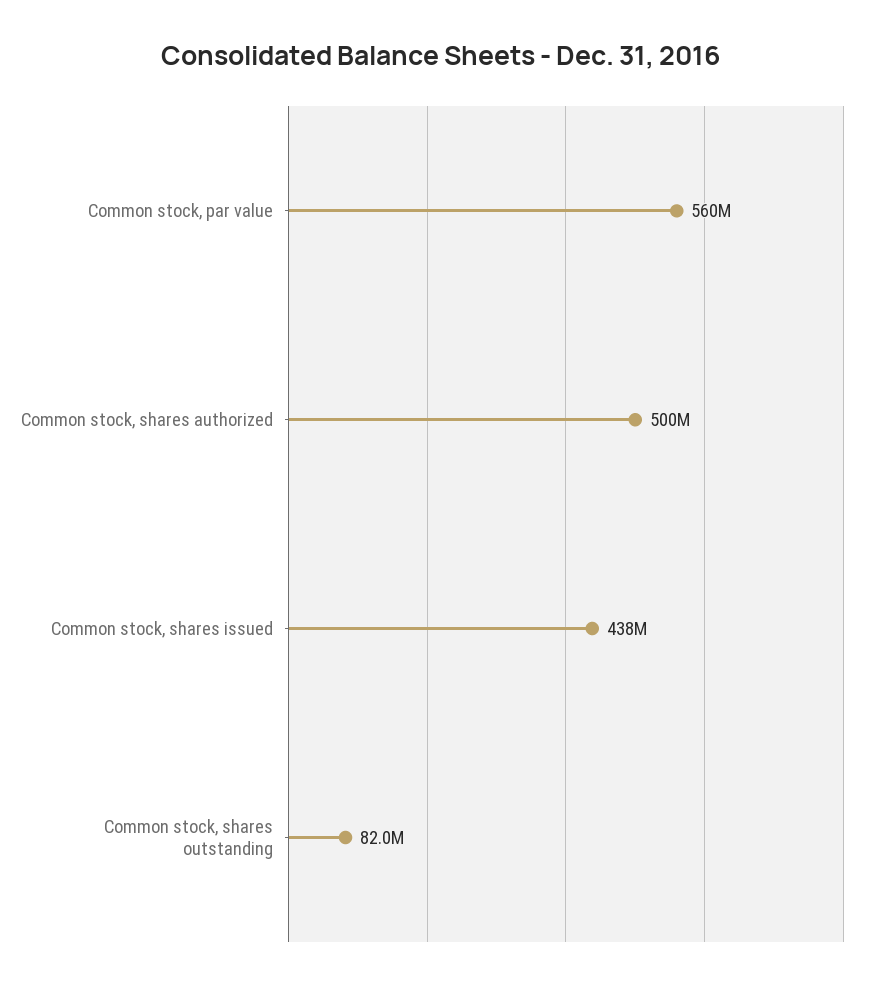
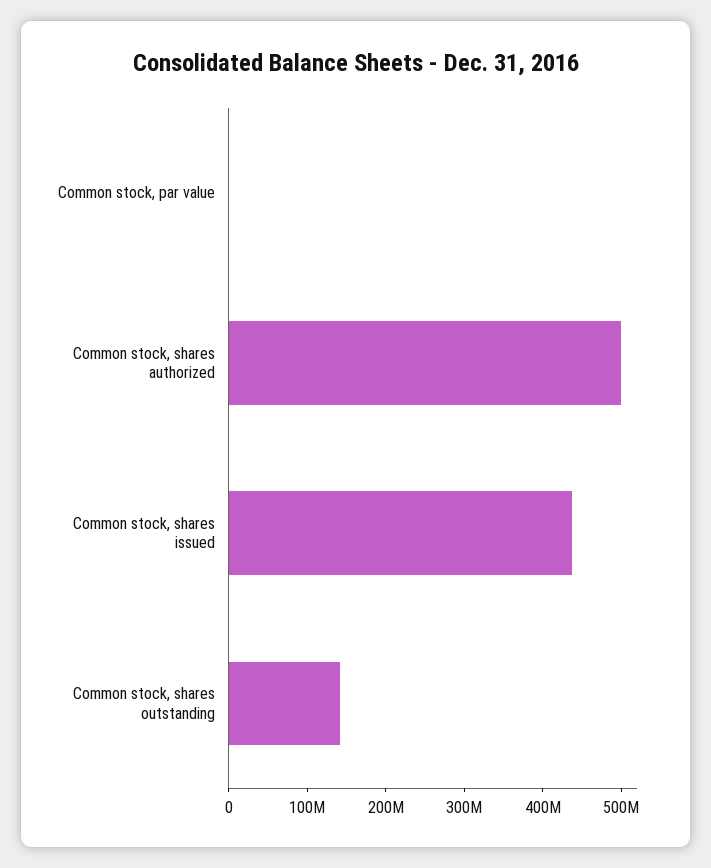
  {
-   "Common stock, par value": 560000000,
+   "Common stock, par value": 0,
    "Common stock, shares authorized": 500000000,
    "Common stock, shares issued": 438000000,
-   "Common stock, shares outstanding": 82000000
+   "Common stock, shares outstanding": 140000000
  }

